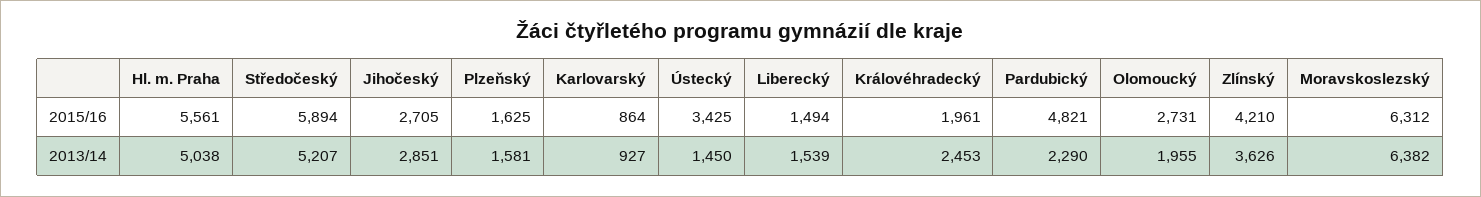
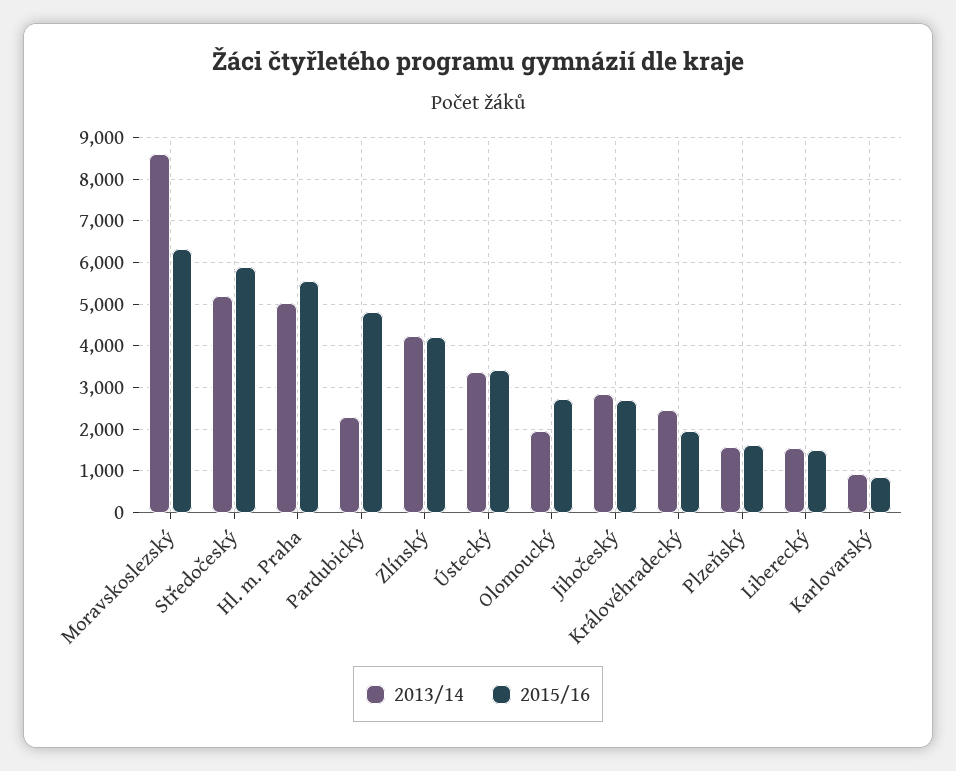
  {
    "2015/16": {
      "Hl. m. Praha": 5561,
      "Středočeský": 5894,
      "Jihočeský": 2705,
      "Plzeňský": 1625,
      "Karlovarský": 864,
      "Ústecký": 3425,
      "Liberecký": 1494,
      "Královéhradecký": 1961,
      "Pardubický": 4821,
      "Olomoucký": 2731,
      "Zlínský": 4210,
      "Moravskoslezský": 6312
    },
    "2013/14": {
      "Hl. m. Praha": 5038,
      "Středočeský": 5207,
      "Jihočeský": 2851,
      "Plzeňský": 1581,
      "Karlovarský": 927,
-     "Ústecký": 1450,
+     "Ústecký": 3400,
      "Liberecký": 1539,
      "Královéhradecký": 2453,
      "Pardubický": 2290,
      "Olomoucký": 1955,
-     "Zlínský": 3626,
+     "Zlínský": 4200,
-     "Moravskoslezský": 6382
+     "Moravskoslezský": 8600
    }
  }

